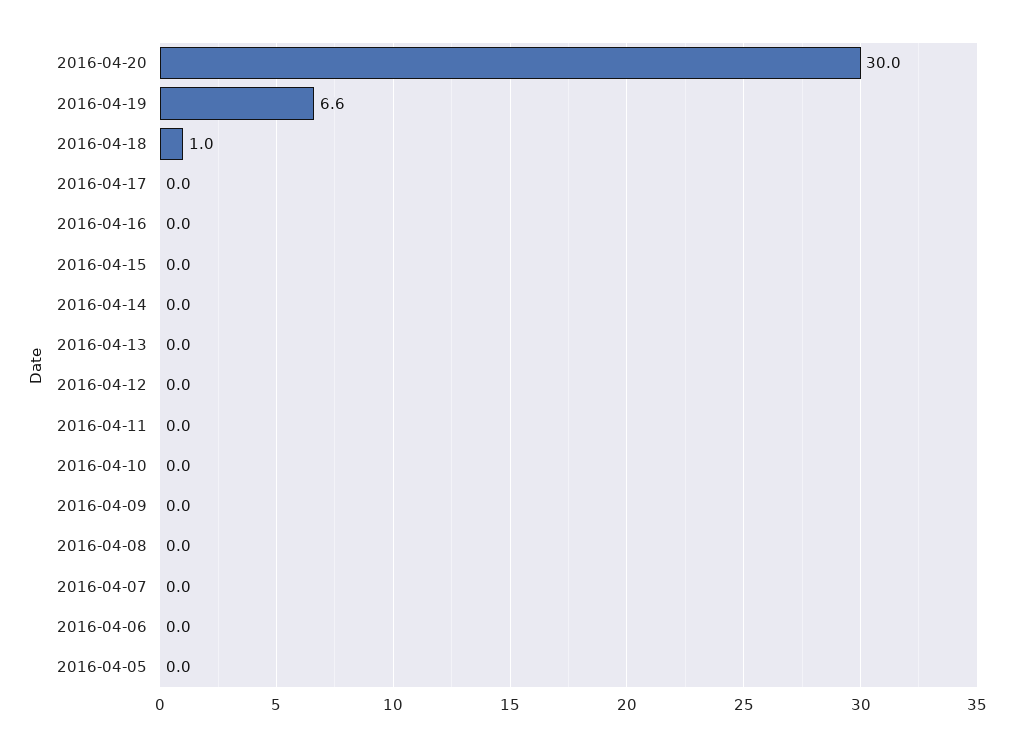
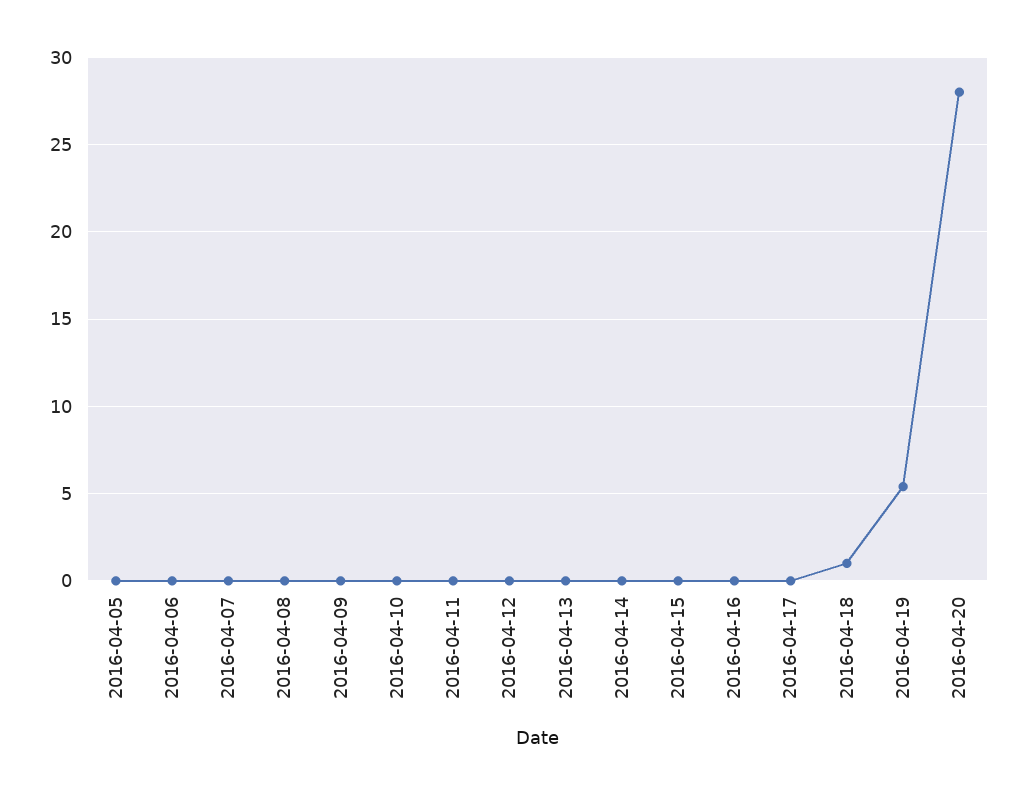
  {
-   "2016-04-20": 30,
+   "2016-04-20": 28,
-   "2016-04-19": 6.6,
+   "2016-04-19": 5.5,
    "2016-04-18": 1,
    "2016-04-17": 0,
    "2016-04-16": 0,
    "2016-04-15": 0,
    "2016-04-14": 0,
    "2016-04-13": 0,
    "2016-04-12": 0,
    "2016-04-11": 0,
    "2016-04-10": 0,
    "2016-04-09": 0,
    "2016-04-08": 0,
    "2016-04-07": 0,
    "2016-04-06": 0,
    "2016-04-05": 0
  }

